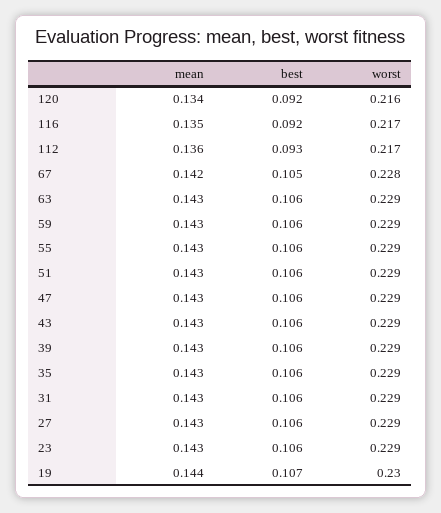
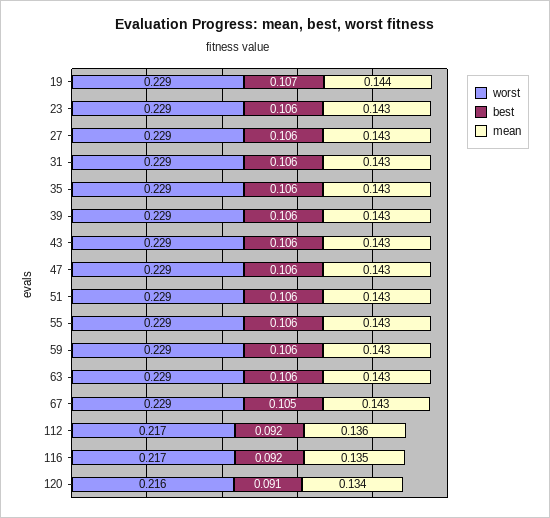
  {
    "mean": {
      "120": 0.134,
      "116": 0.135,
      "112": 0.136,
-     "67": 0.142,
+     "67": 0.143,
      "63": 0.143,
      "59": 0.143,
      "55": 0.143,
      "51": 0.143,
      "47": 0.143,
      "43": 0.143,
      "39": 0.143,
      "35": 0.143,
      "31": 0.143,
      "27": 0.143,
      "23": 0.143,
      "19": 0.144
    },
    "best": {
-     "120": 0.092,
+     "120": 0.091,
      "116": 0.092,
-     "112": 0.093,
+     "112": 0.092,
      "67": 0.105,
      "63": 0.106,
      "59": 0.106,
      "55": 0.106,
      "51": 0.106,
      "47": 0.106,
      "43": 0.106,
      "39": 0.106,
      "35": 0.106,
      "31": 0.106,
      "27": 0.106,
      "23": 0.106,
      "19": 0.107
    },
    "worst": {
      "120": 0.216,
      "116": 0.217,
      "112": 0.217,
-     "67": 0.228,
+     "67": 0.229,
      "63": 0.229,
      "59": 0.229,
      "55": 0.229,
      "51": 0.229,
      "47": 0.229,
      "43": 0.229,
      "39": 0.229,
      "35": 0.229,
      "31": 0.229,
      "27": 0.229,
      "23": 0.229,
-     "19": 0.23
+     "19": 0.229
    }
  }

